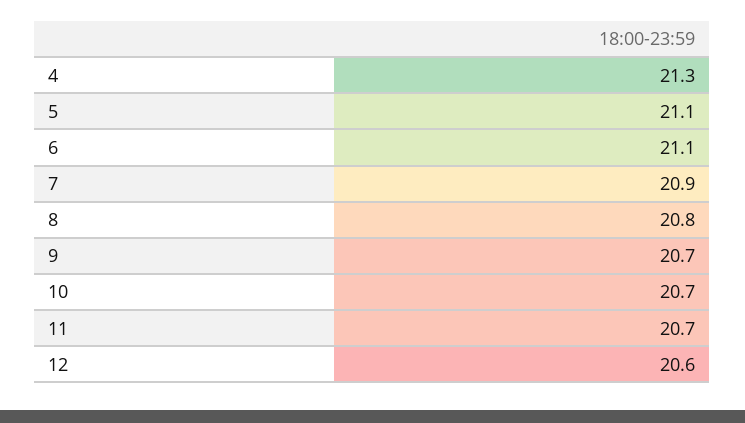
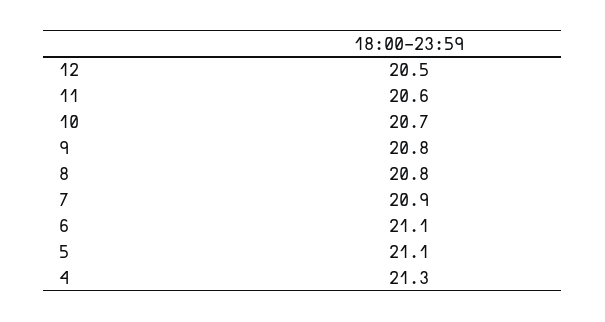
  {
    "4": 21.3,
    "5": 21.1,
    "6": 21.1,
    "7": 20.9,
    "8": 20.8,
-   "9": 20.7,
+   "9": 20.8,
    "10": 20.7,
-   "11": 20.7,
+   "11": 20.6,
-   "12": 20.6
+   "12": 20.5
  }

